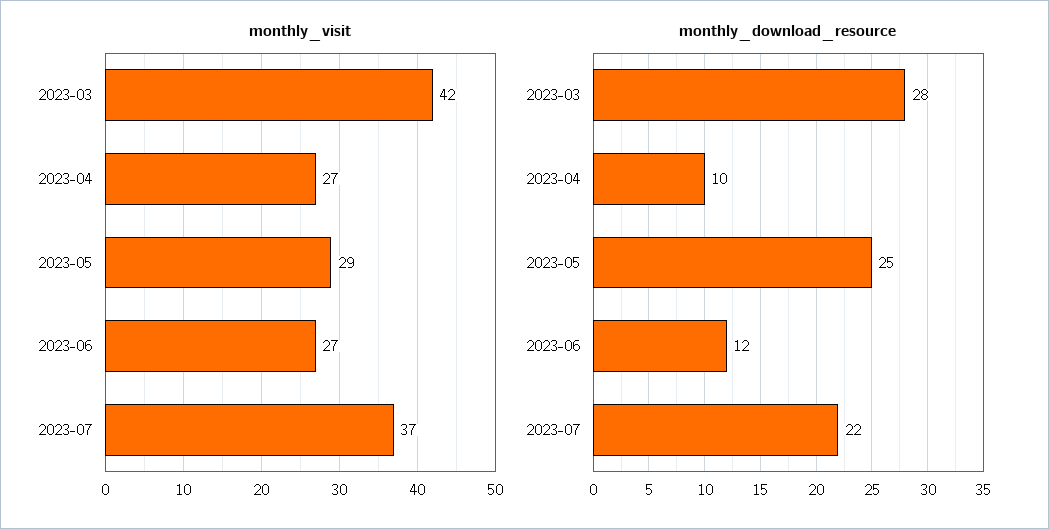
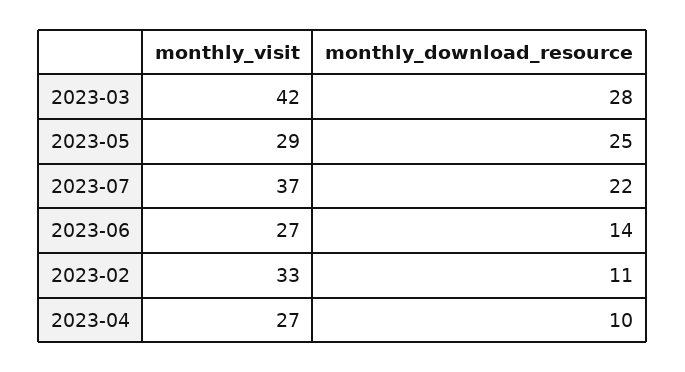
  {
    "monthly_visit": {
      "2023-03": 42,
      "2023-04": 27,
      "2023-05": 29,
      "2023-06": 27,
-     "2023-07": 37
+     "2023-07": 37,
+     "2023-02": 33
    },
    "monthly_download_resource": {
      "2023-03": 28,
      "2023-04": 10,
      "2023-05": 25,
-     "2023-06": 12,
+     "2023-06": 14,
-     "2023-07": 22
+     "2023-07": 22,
+     "2023-02": 11
    }
  }

